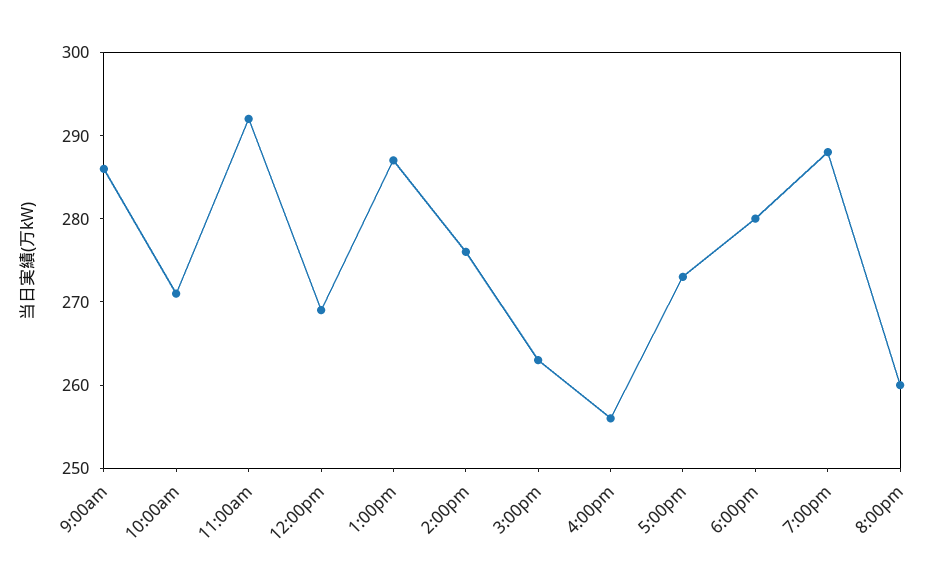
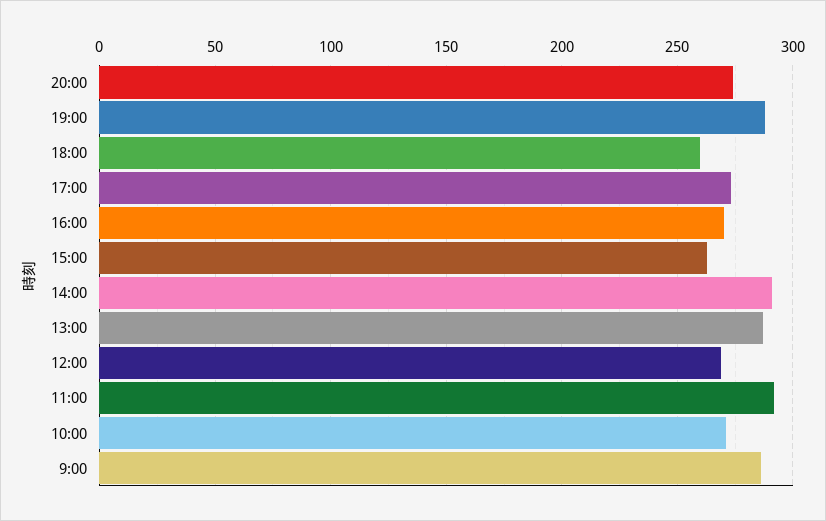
  {
    "9:00am": 286,
    "10:00am": 271,
    "11:00am": 292,
    "12:00pm": 269,
    "1:00pm": 287,
-   "2:00pm": 276,
+   "2:00pm": 290,
    "3:00pm": 263,
-   "4:00pm": 256,
+   "4:00pm": 270,
    "5:00pm": 273,
-   "6:00pm": 280,
+   "6:00pm": 260,
    "7:00pm": 288,
-   "8:00pm": 260
+   "8:00pm": 275
  }

